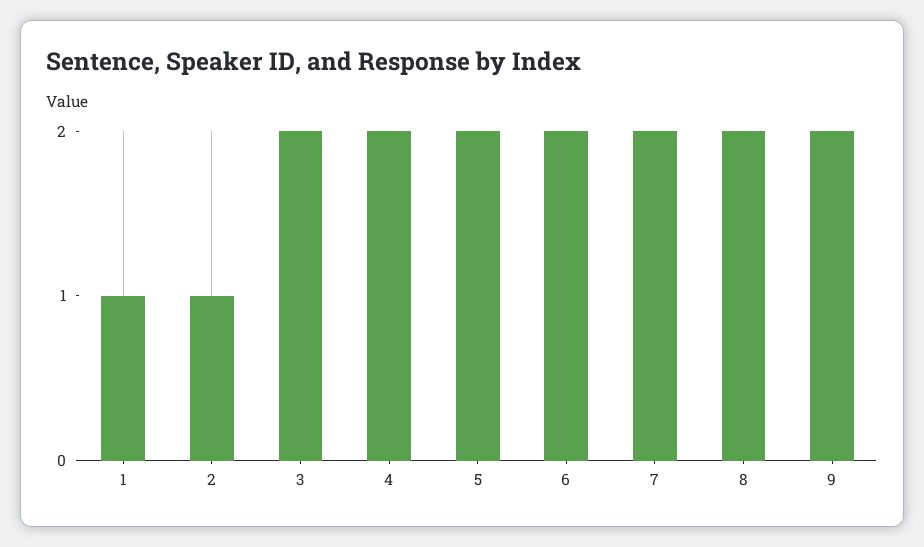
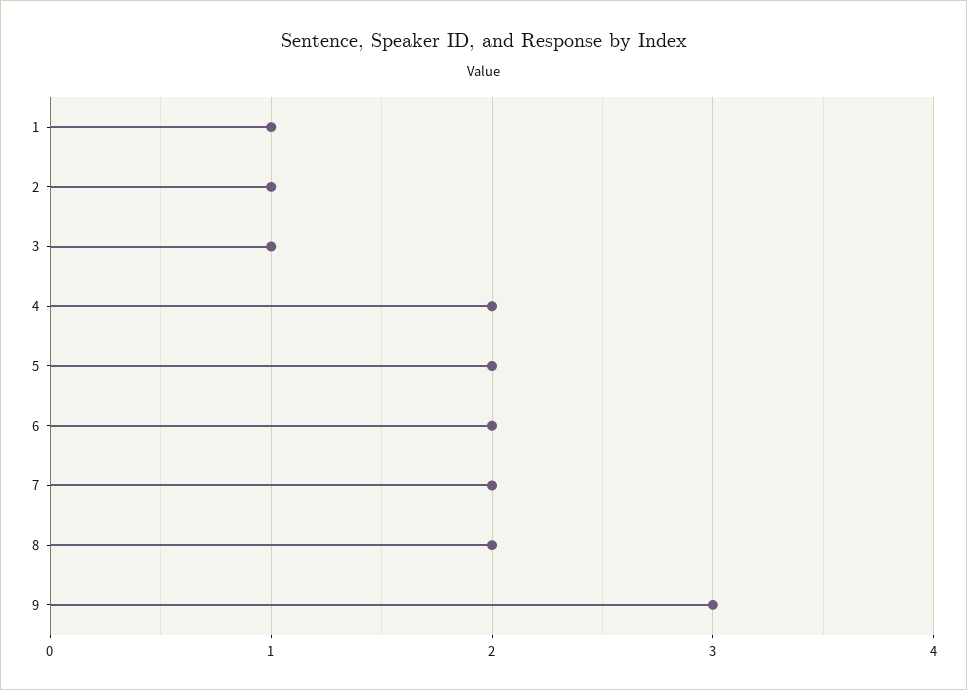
  {
    "1": 1,
    "2": 1,
-   "3": 2,
+   "3": 1,
    "4": 2,
    "5": 2,
    "6": 2,
    "7": 2,
    "8": 2,
-   "9": 2
+   "9": 3
  }

